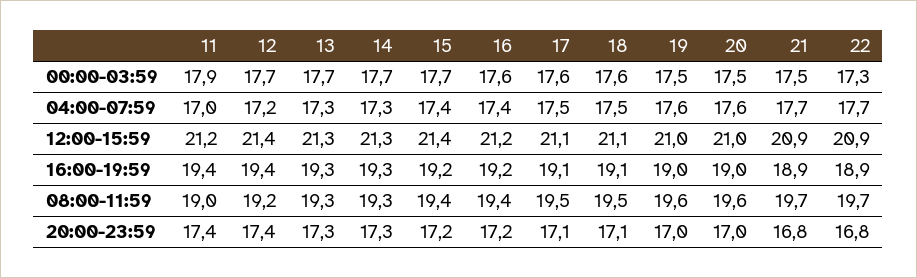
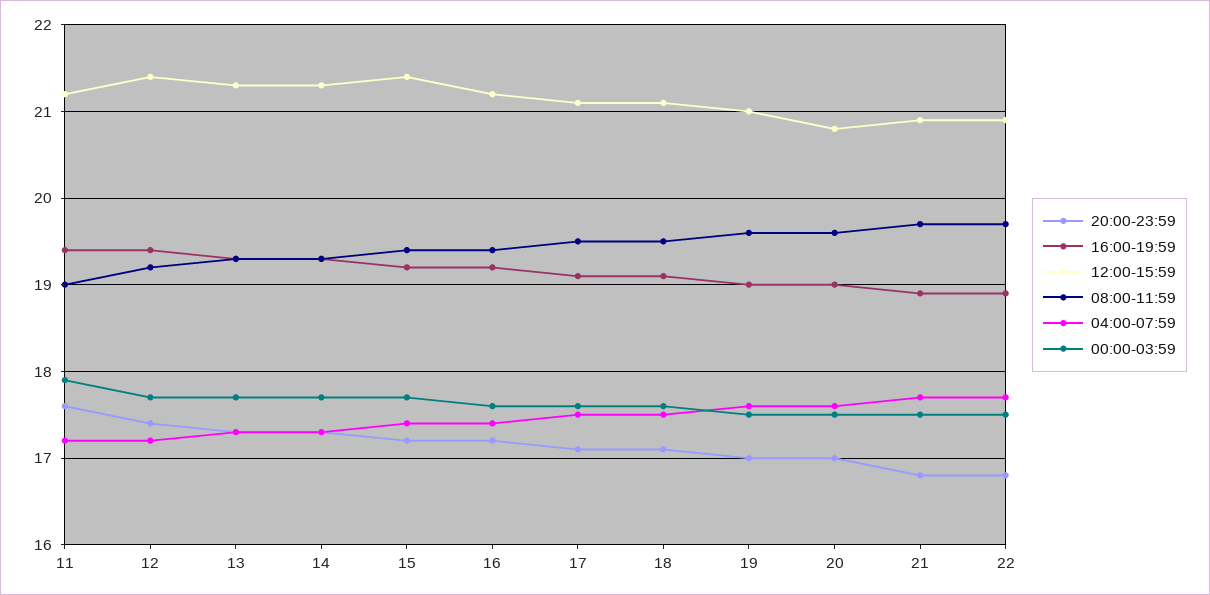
  {
    "00:00-03:59": {
      "11": 17.9,
      "12": 17.7,
      "13": 17.7,
      "14": 17.7,
      "15": 17.7,
      "16": 17.6,
      "17": 17.6,
      "18": 17.6,
      "19": 17.5,
      "20": 17.5,
      "21": 17.5,
-     "22": 17.3
+     "22": 17.5
    },
    "04:00-07:59": {
-     "11": 17,
+     "11": 17.2,
      "12": 17.2,
      "13": 17.3,
      "14": 17.3,
      "15": 17.4,
      "16": 17.4,
      "17": 17.5,
      "18": 17.5,
      "19": 17.6,
      "20": 17.6,
      "21": 17.7,
      "22": 17.7
    },
    "12:00-15:59": {
      "11": 21.2,
      "12": 21.4,
      "13": 21.3,
      "14": 21.3,
      "15": 21.4,
      "16": 21.2,
      "17": 21.1,
      "18": 21.1,
      "19": 21,
-     "20": 21,
+     "20": 20.8,
      "21": 20.9,
      "22": 20.9
    },
    "16:00-19:59": {
      "11": 19.4,
      "12": 19.4,
      "13": 19.3,
      "14": 19.3,
      "15": 19.2,
      "16": 19.2,
      "17": 19.1,
      "18": 19.1,
      "19": 19,
      "20": 19,
      "21": 18.9,
      "22": 18.9
    },
    "08:00-11:59": {
      "11": 19,
      "12": 19.2,
      "13": 19.3,
      "14": 19.3,
      "15": 19.4,
      "16": 19.4,
      "17": 19.5,
      "18": 19.5,
      "19": 19.6,
      "20": 19.6,
      "21": 19.7,
      "22": 19.7
    },
    "20:00-23:59": {
-     "11": 17.4,
+     "11": 17.6,
      "12": 17.4,
      "13": 17.3,
      "14": 17.3,
      "15": 17.2,
      "16": 17.2,
      "17": 17.1,
      "18": 17.1,
      "19": 17,
      "20": 17,
      "21": 16.8,
      "22": 16.8
    }
  }

